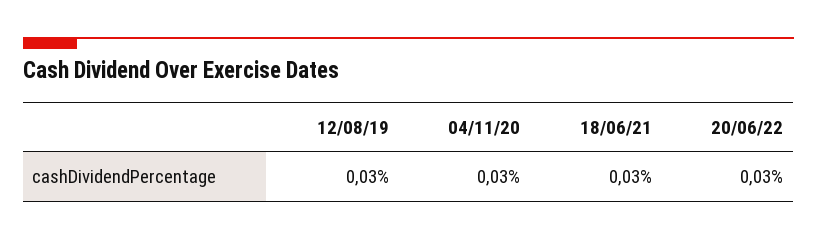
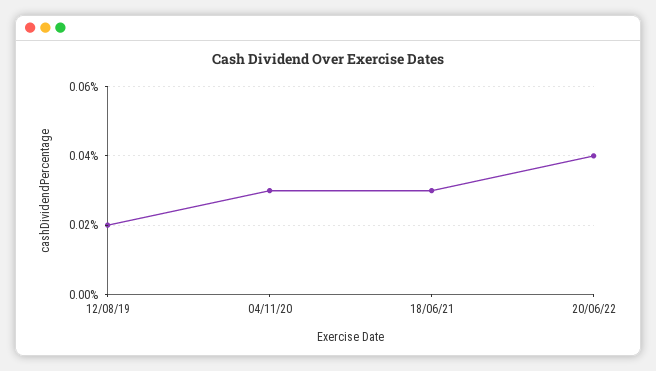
  {
-   "12/08/19": 0.03,
+   "12/08/19": 0.02,
    "04/11/20": 0.03,
    "18/06/21": 0.03,
-   "20/06/22": 0.03
+   "20/06/22": 0.04
  }

